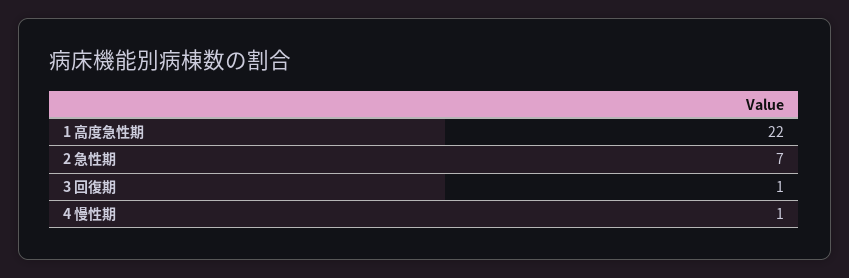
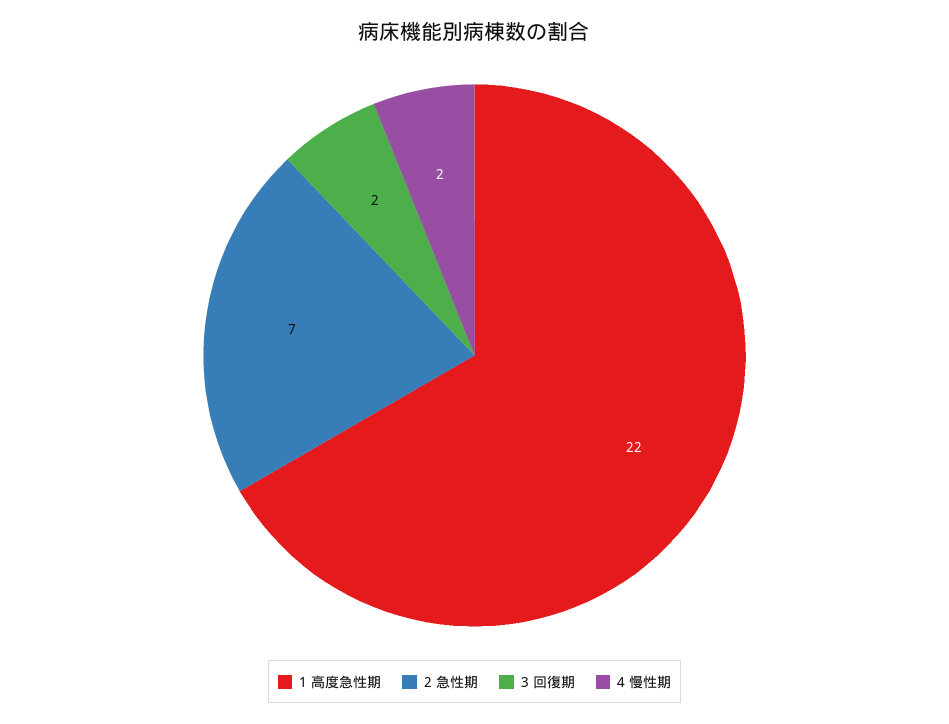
  {
    "1 高度急性期": 22,
    "2 急性期": 7,
-   "3 回復期": 1,
+   "3 回復期": 2,
-   "4 慢性期": 1
+   "4 慢性期": 2
  }

